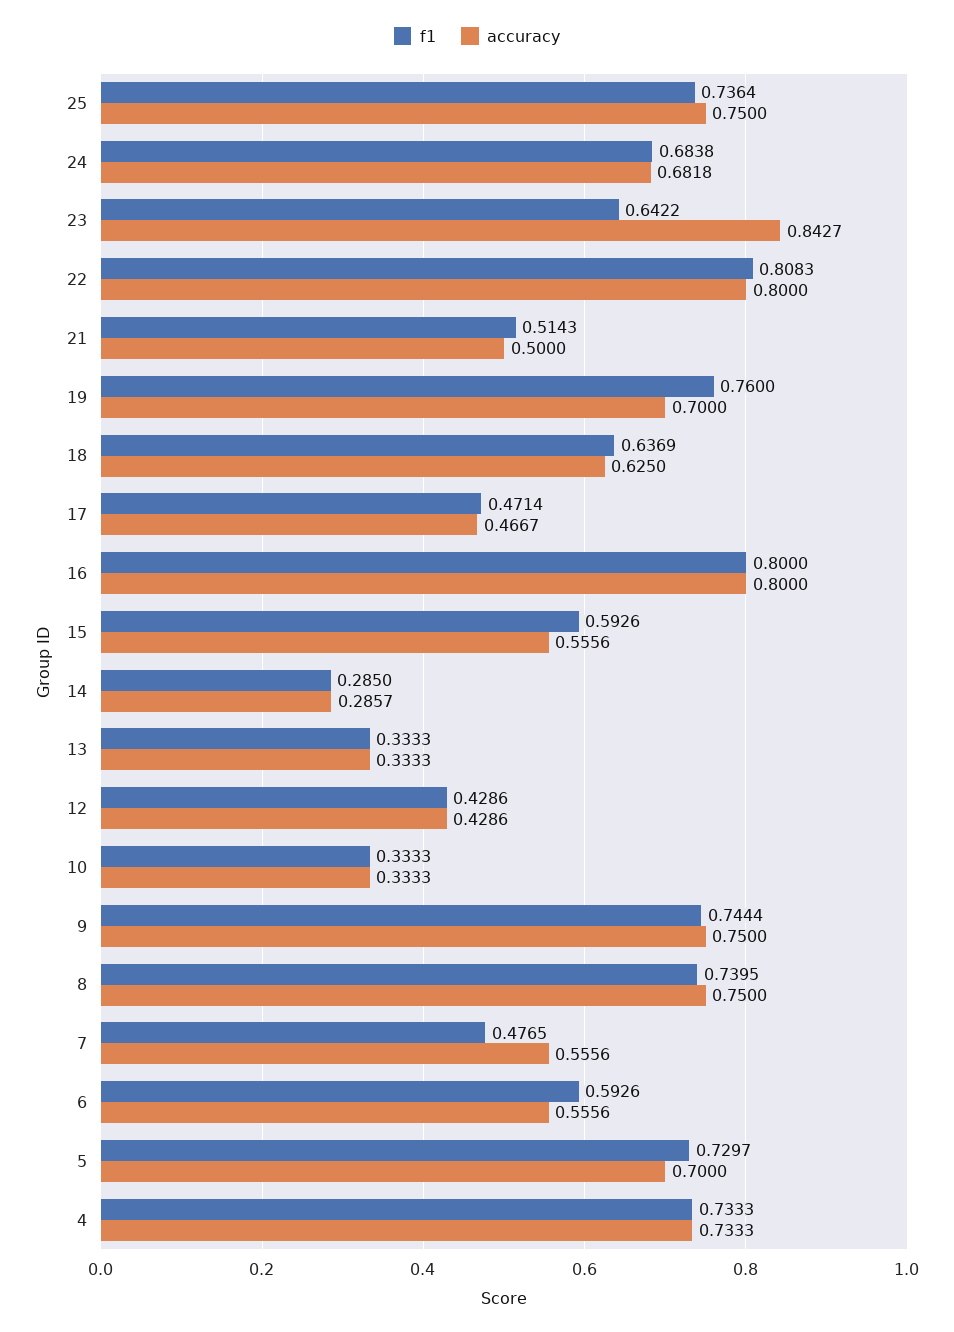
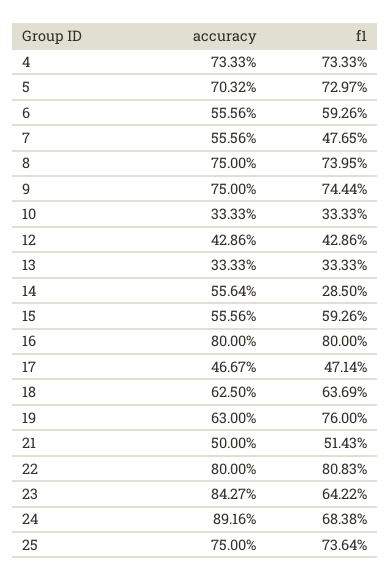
  {
    "f1": {
      "25": 0.7364,
      "24": 0.6838,
      "23": 0.6422,
      "22": 0.8083,
      "21": 0.5143,
      "19": 0.76,
      "18": 0.6369,
      "17": 0.4714,
      "16": 0.8,
      "15": 0.5926,
      "14": 0.285,
      "13": 0.3333,
      "12": 0.4286,
      "10": 0.3333,
      "9": 0.7444,
      "8": 0.7395,
      "7": 0.4765,
      "6": 0.5926,
      "5": 0.7297,
      "4": 0.7333
    },
    "accuracy": {
      "25": 0.75,
-     "24": 0.6818,
+     "24": 0.8916,
      "23": 0.8427,
      "22": 0.8,
      "21": 0.5,
-     "19": 0.7,
+     "19": 0.63,
      "18": 0.625,
      "17": 0.4667,
      "16": 0.8,
      "15": 0.5556,
-     "14": 0.2857,
+     "14": 0.5564,
      "13": 0.3333,
      "12": 0.4286,
      "10": 0.3333,
      "9": 0.75,
      "8": 0.75,
      "7": 0.5556,
      "6": 0.5556,
-     "5": 0.7,
+     "5": 0.7032,
      "4": 0.7333
    }
  }

